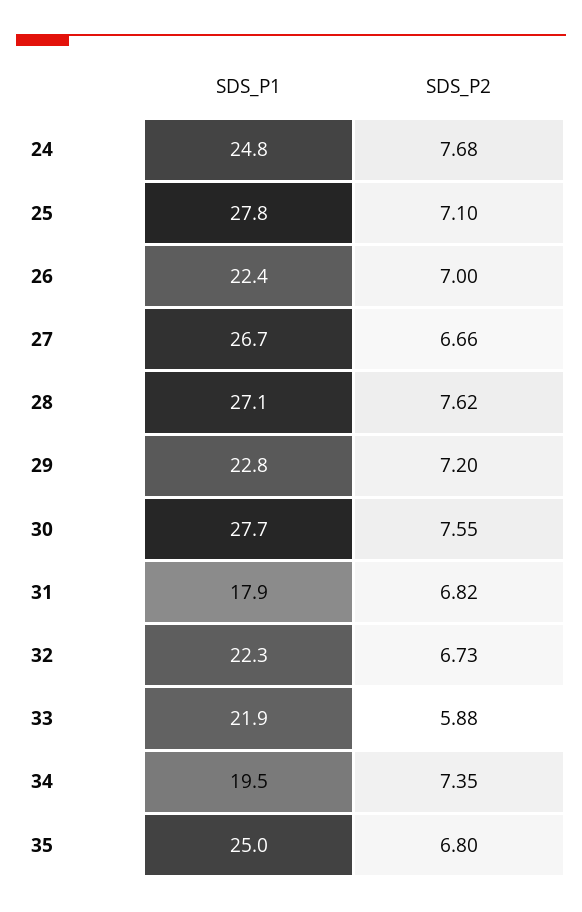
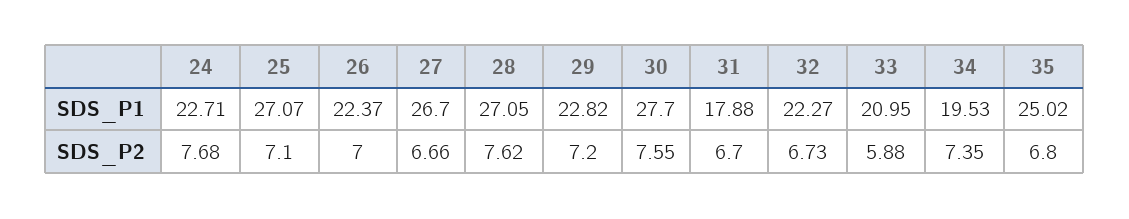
  {
    "SDS_P1": {
-     "24": 24.8,
+     "24": 22.71,
-     "25": 27.8,
+     "25": 27.07,
      "26": 22.37,
      "27": 26.7,
      "28": 27.05,
      "29": 22.82,
      "30": 27.7,
      "31": 17.88,
      "32": 22.27,
-     "33": 21.9,
+     "33": 20.95,
      "34": 19.53,
      "35": 25.02
    },
    "SDS_P2": {
      "24": 7.68,
      "25": 7.1,
      "26": 7,
      "27": 6.66,
      "28": 7.62,
      "29": 7.2,
      "30": 7.55,
-     "31": 6.82,
+     "31": 6.7,
      "32": 6.73,
      "33": 5.88,
      "34": 7.35,
      "35": 6.8
    }
  }

